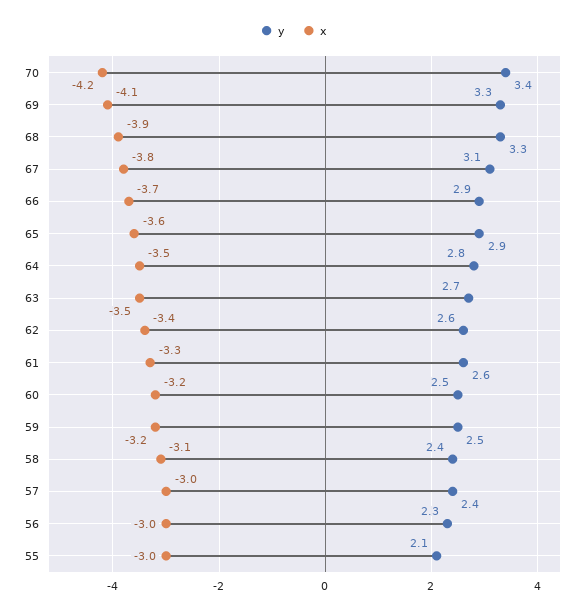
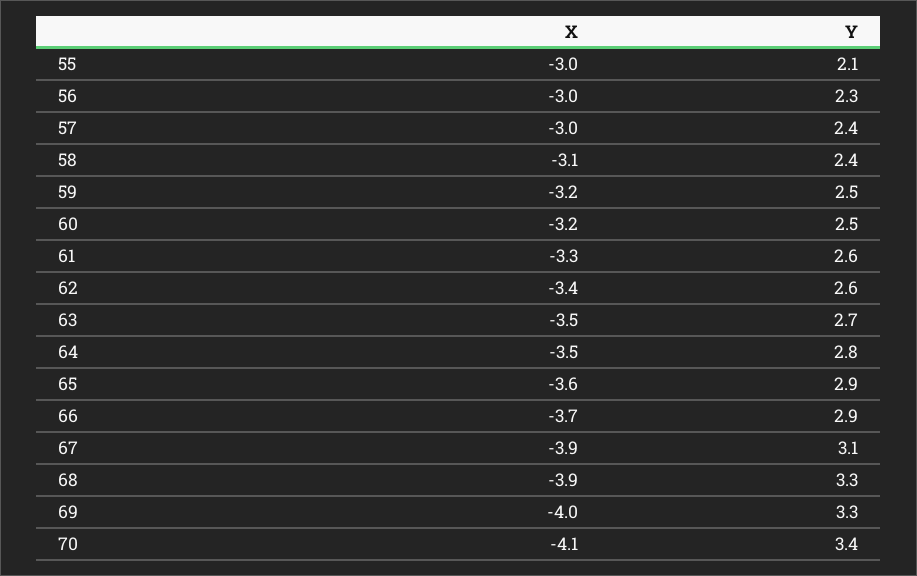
  {
    "y": {
      "70": 3.4,
      "69": 3.3,
      "68": 3.3,
      "67": 3.1,
      "66": 2.9,
      "65": 2.9,
      "64": 2.8,
      "63": 2.7,
      "62": 2.6,
      "61": 2.6,
      "60": 2.5,
      "59": 2.5,
      "58": 2.4,
      "57": 2.4,
      "56": 2.3,
      "55": 2.1
    },
    "x": {
-     "70": -4.2,
+     "70": -4.1,
-     "69": -4.1,
+     "69": -4,
      "68": -3.9,
-     "67": -3.8,
+     "67": -3.9,
      "66": -3.7,
      "65": -3.6,
      "64": -3.5,
      "63": -3.5,
      "62": -3.4,
      "61": -3.3,
      "60": -3.2,
      "59": -3.2,
      "58": -3.1,
      "57": -3,
      "56": -3,
      "55": -3
    }
  }

